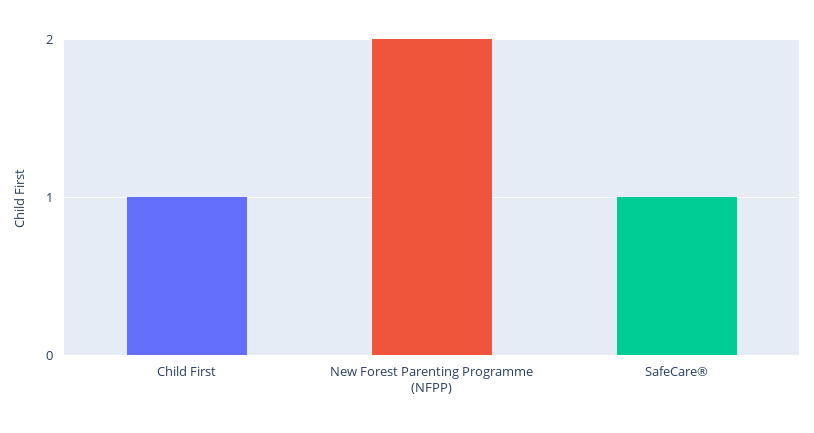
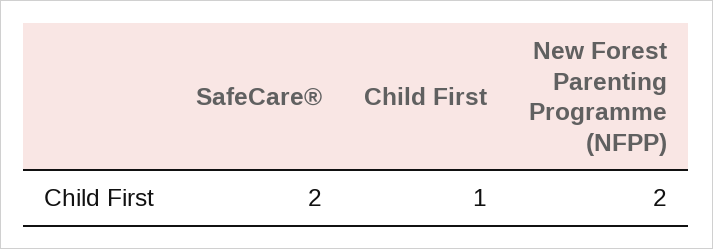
  {
    "Child First": 1,
    "New Forest Parenting Programme (NFPP)": 2,
-   "SafeCare®": 1
+   "SafeCare®": 2
  }

